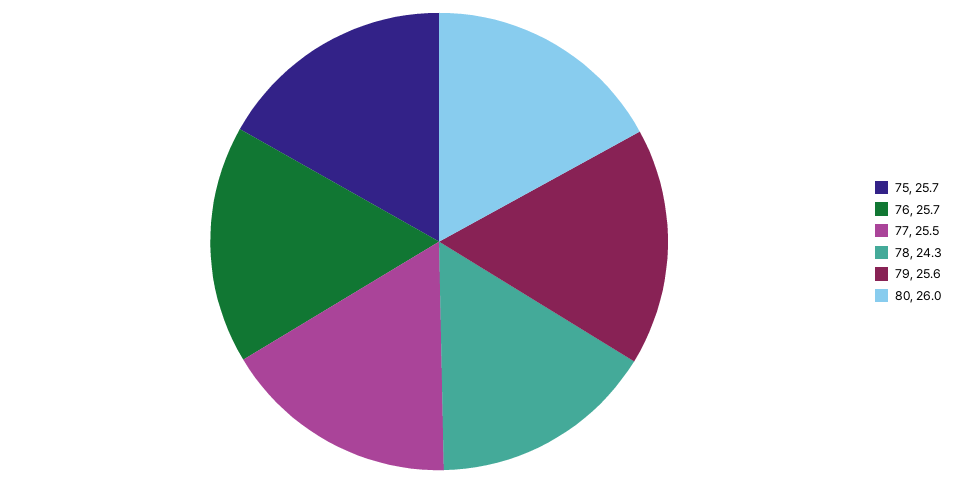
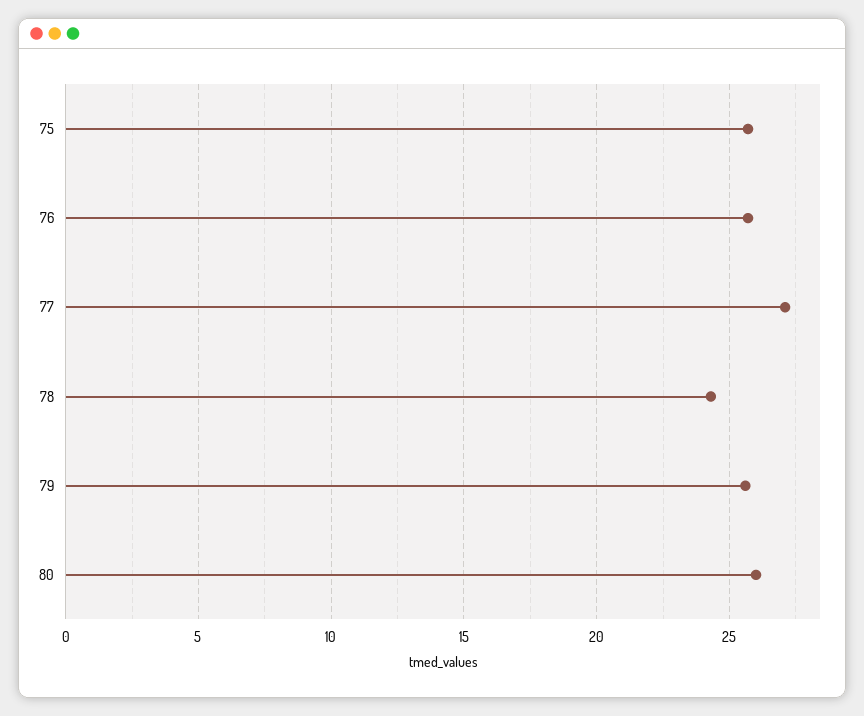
  {
    "75": 25.7,
    "76": 25.7,
-   "77": 25.5,
+   "77": 27,
    "78": 24.3,
    "79": 25.6,
    "80": 26
  }

